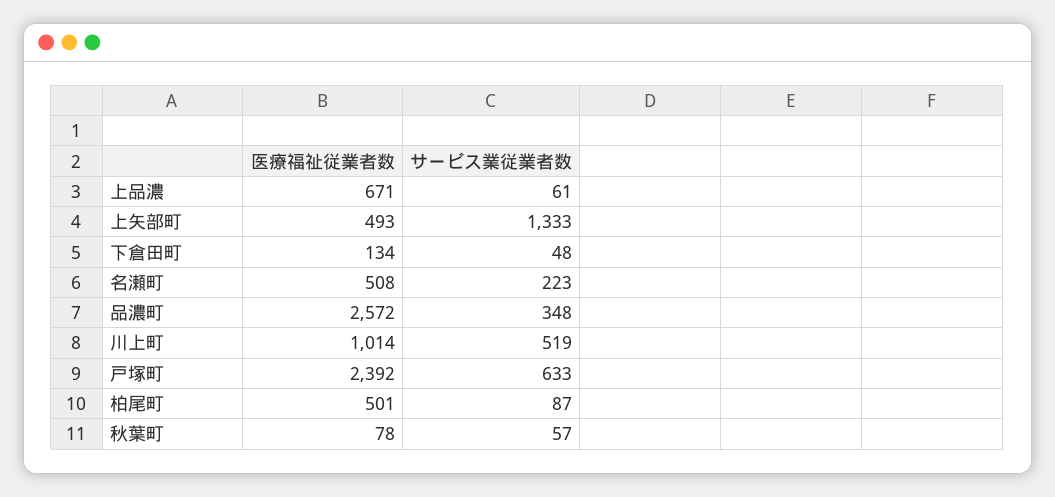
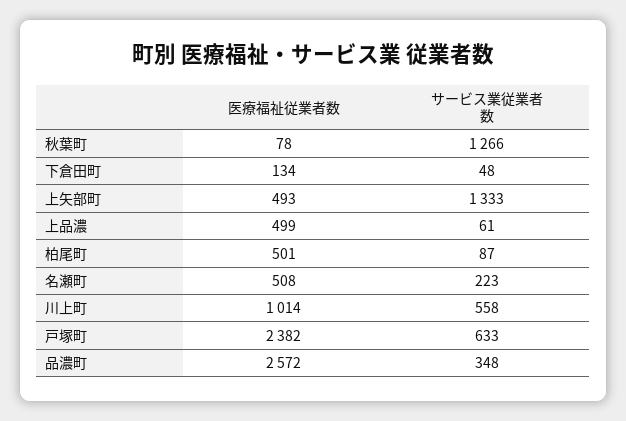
  {
    "医療福祉従業者数": {
-     "上品濃": 671,
+     "上品濃": 499,
      "上矢部町": 493,
      "下倉田町": 134,
      "名瀬町": 508,
      "品濃町": 2572,
      "川上町": 1014,
-     "戸塚町": 2392,
+     "戸塚町": 2382,
      "柏尾町": 501,
      "秋葉町": 78
    },
    "サービス業従業者数": {
      "上品濃": 61,
      "上矢部町": 1333,
      "下倉田町": 48,
      "名瀬町": 223,
      "品濃町": 348,
-     "川上町": 519,
+     "川上町": 558,
      "戸塚町": 633,
      "柏尾町": 87,
-     "秋葉町": 57
+     "秋葉町": 1266
    }
  }

